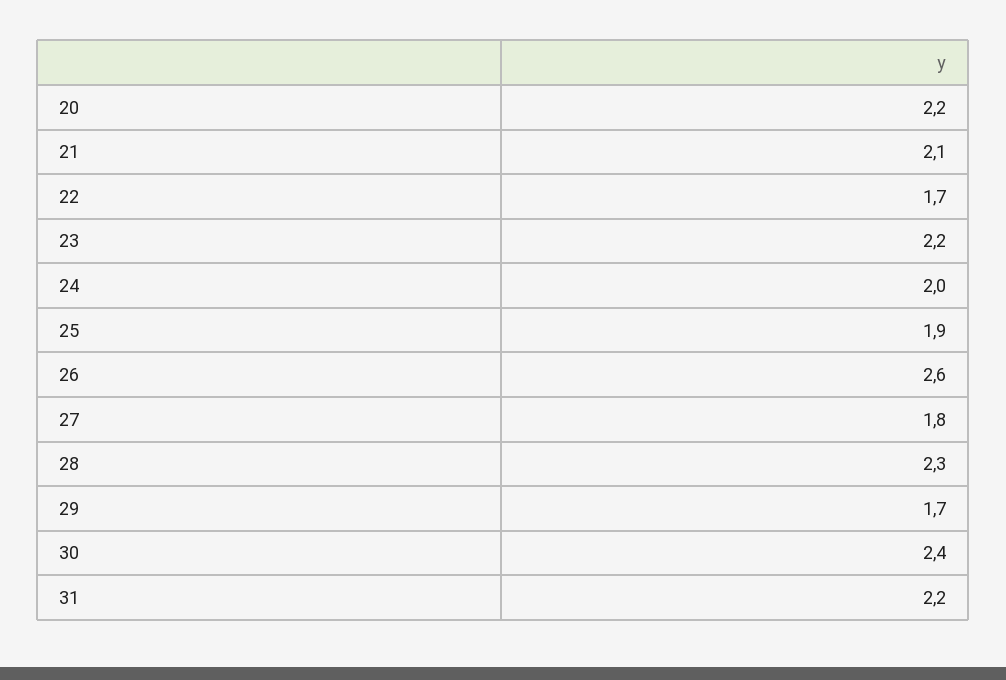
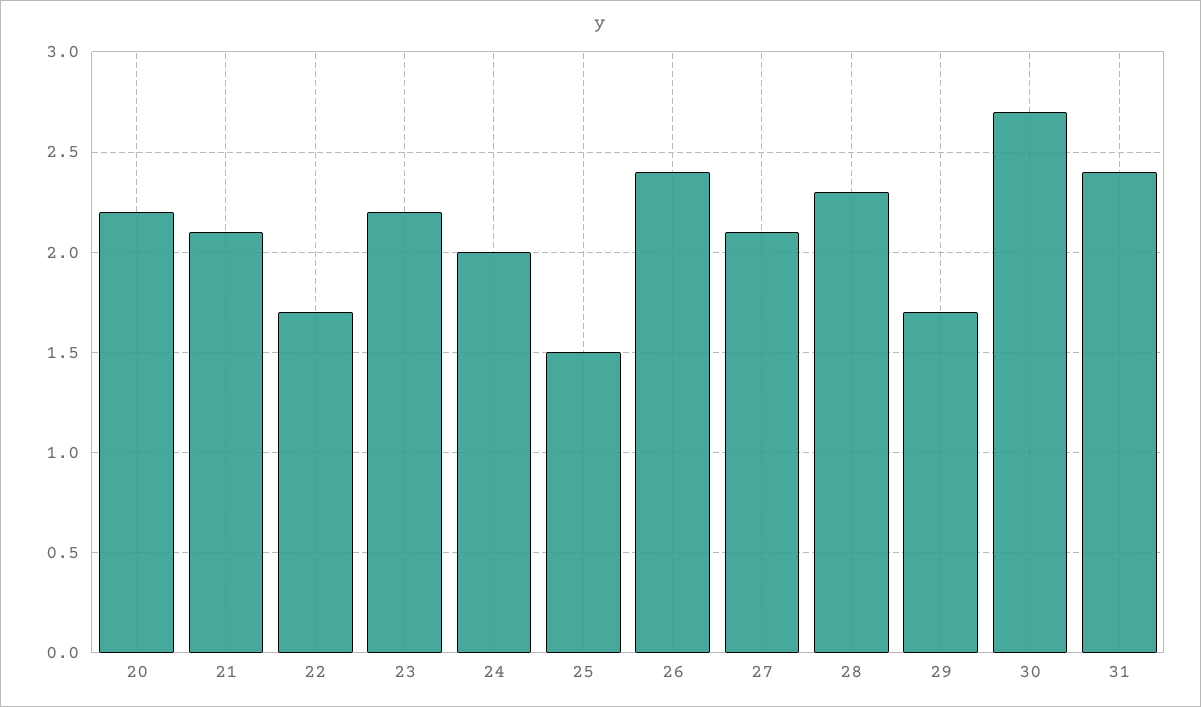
  {
    "20": 2.2,
    "21": 2.1,
    "22": 1.7,
    "23": 2.2,
    "24": 2,
-   "25": 1.9,
+   "25": 1.5,
-   "26": 2.6,
+   "26": 2.4,
-   "27": 1.8,
+   "27": 2.1,
    "28": 2.3,
    "29": 1.7,
-   "30": 2.4,
+   "30": 2.7,
-   "31": 2.2
+   "31": 2.4
  }

